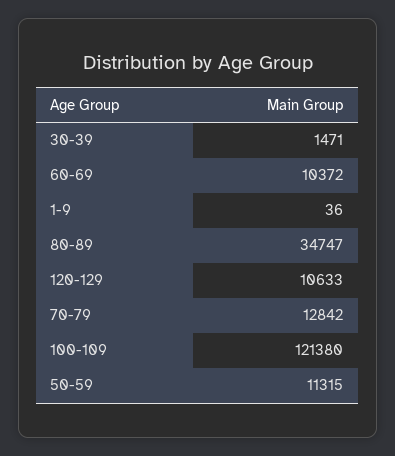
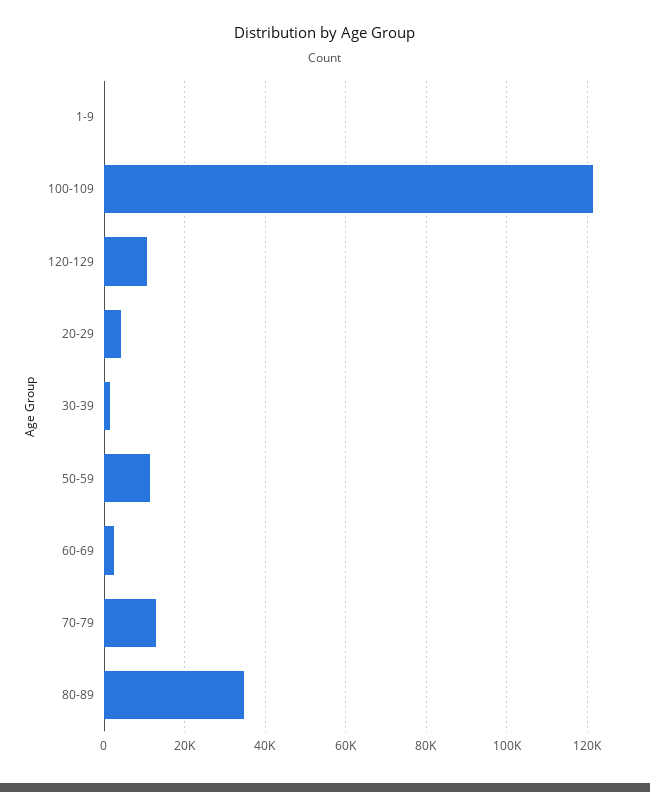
  {
    "30-39": 1471,
-   "60-69": 10372,
+   "60-69": 2000,
    "1-9": 36,
    "80-89": 34747,
    "120-129": 10633,
    "70-79": 12842,
    "100-109": 121380,
-   "50-59": 11315
+   "50-59": 11315,
+   "20-29": 4000
  }

